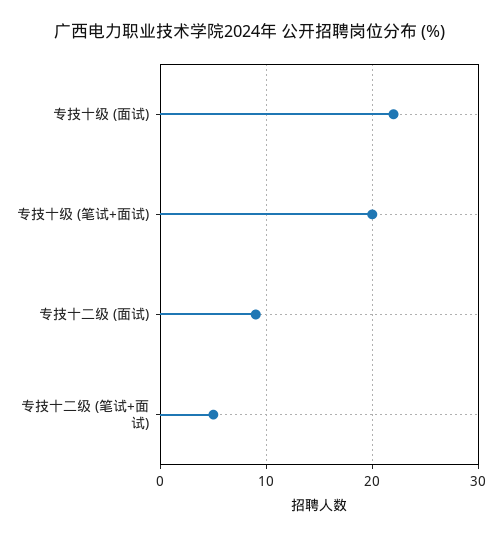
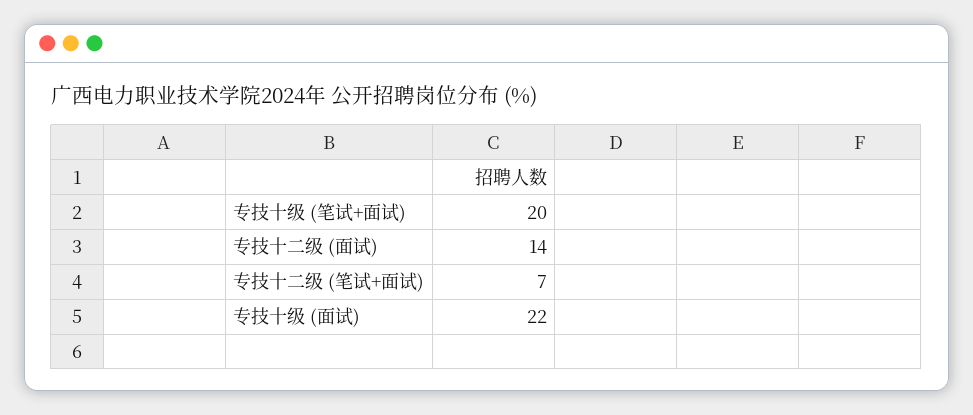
  {
    "专技十级 (面试)": 22,
    "专技十级 (笔试+面试)": 20,
-   "专技十二级 (面试)": 9,
+   "专技十二级 (面试)": 14,
-   "专技十二级 (笔试+面试)": 5
+   "专技十二级 (笔试+面试)": 7
  }

